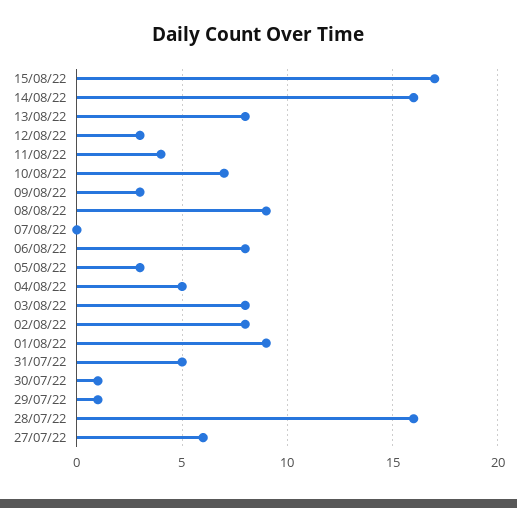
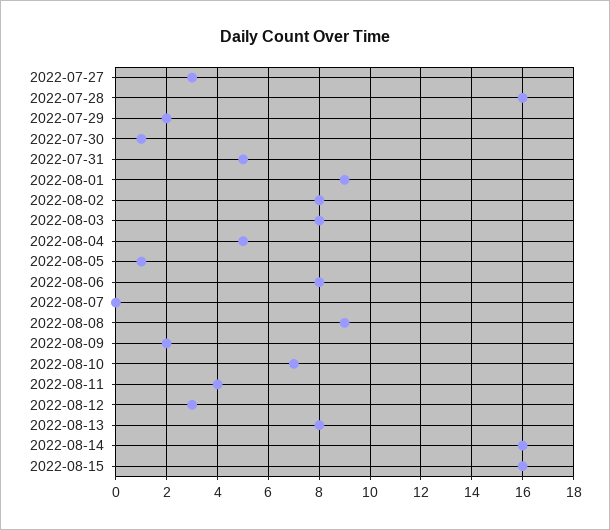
  {
-   "15/08/22": 17,
+   "15/08/22": 16,
    "14/08/22": 16,
    "13/08/22": 8,
    "12/08/22": 3,
    "11/08/22": 4,
    "10/08/22": 7,
-   "09/08/22": 3,
+   "09/08/22": 2,
    "08/08/22": 9,
    "07/08/22": 0,
    "06/08/22": 8,
-   "05/08/22": 3,
+   "05/08/22": 1,
    "04/08/22": 5,
    "03/08/22": 8,
    "02/08/22": 8,
    "01/08/22": 9,
    "31/07/22": 5,
    "30/07/22": 1,
-   "29/07/22": 1,
+   "29/07/22": 2,
    "28/07/22": 16,
-   "27/07/22": 6
+   "27/07/22": 3
  }

